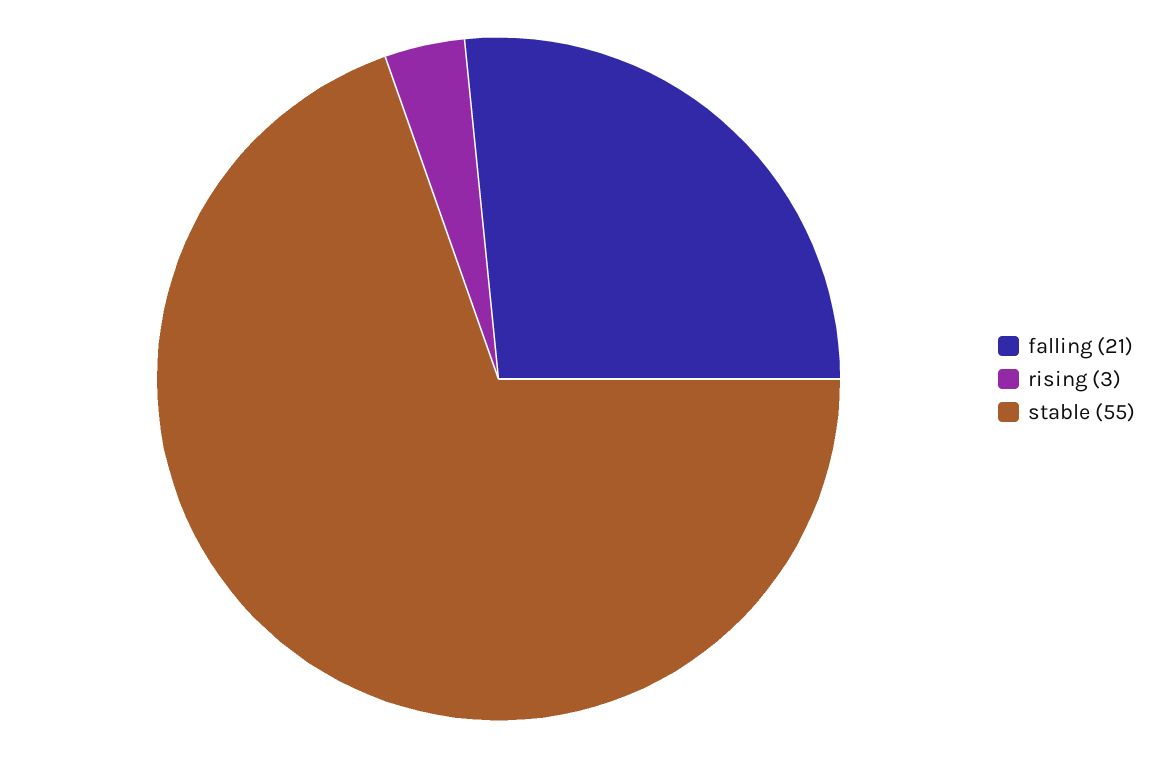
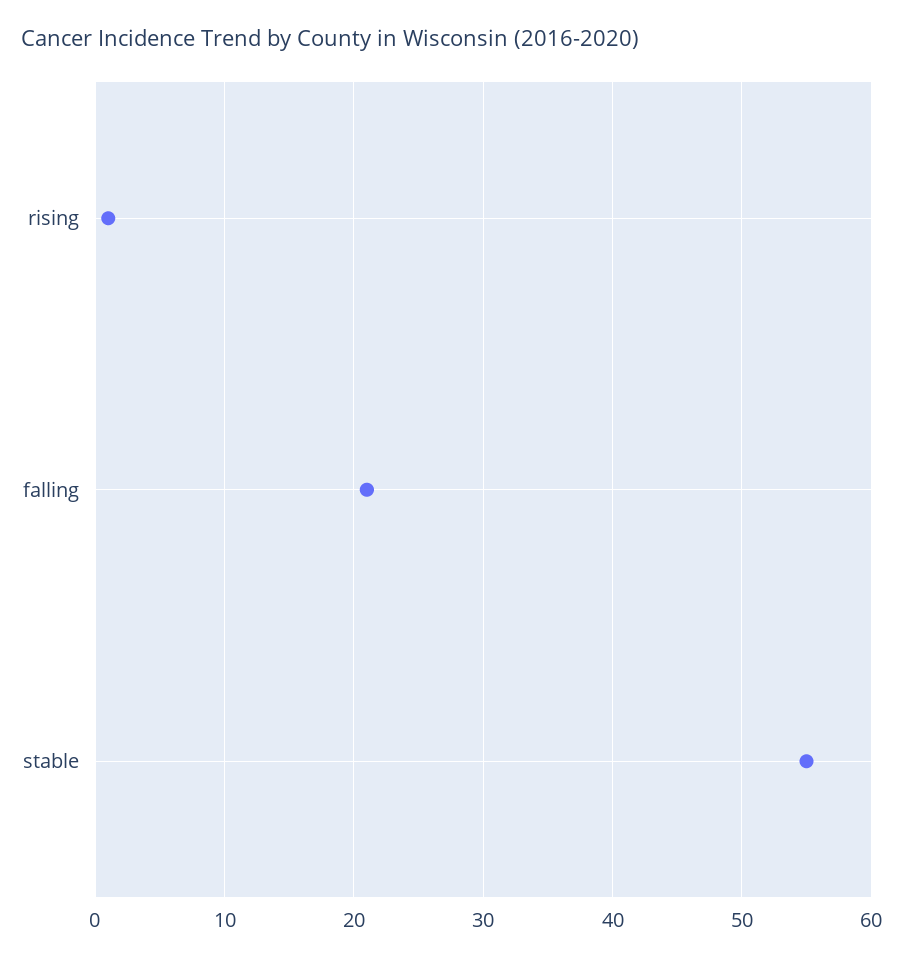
  {
    "falling": 21,
-   "rising": 3,
+   "rising": 1,
    "stable": 55
  }

